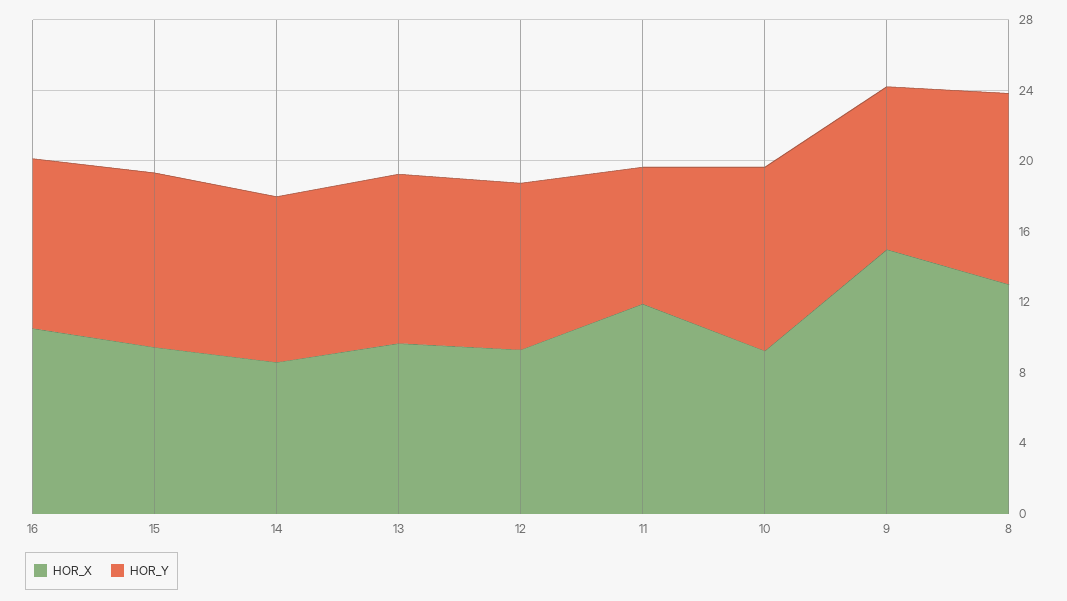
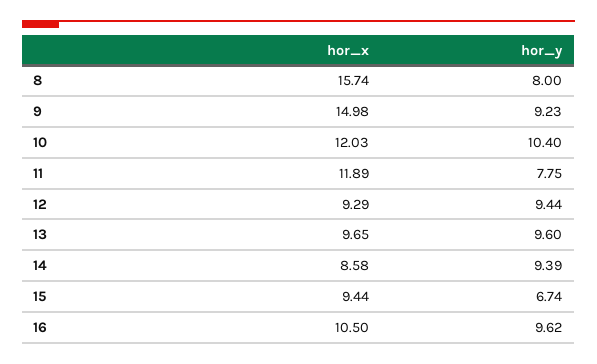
  {
    "HOR_X": {
      "16": 10.5,
      "15": 9.44,
      "14": 8.58,
      "13": 9.65,
      "12": 9.29,
      "11": 11.89,
-     "10": 9,
+     "10": 12.03,
      "9": 14.98,
-     "8": 13
+     "8": 15.74
    },
    "HOR_Y": {
      "16": 9.62,
-     "15": 10,
+     "15": 6.74,
      "14": 9.39,
      "13": 9.6,
      "12": 9.44,
      "11": 7.75,
      "10": 10.4,
      "9": 9.23,
-     "8": 11
+     "8": 8
    }
  }

